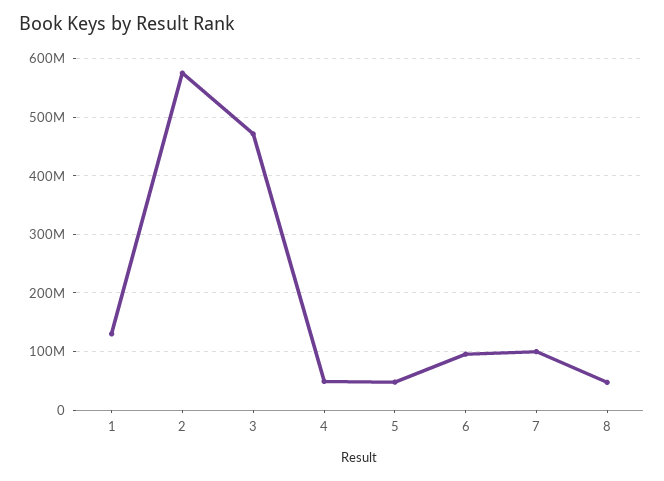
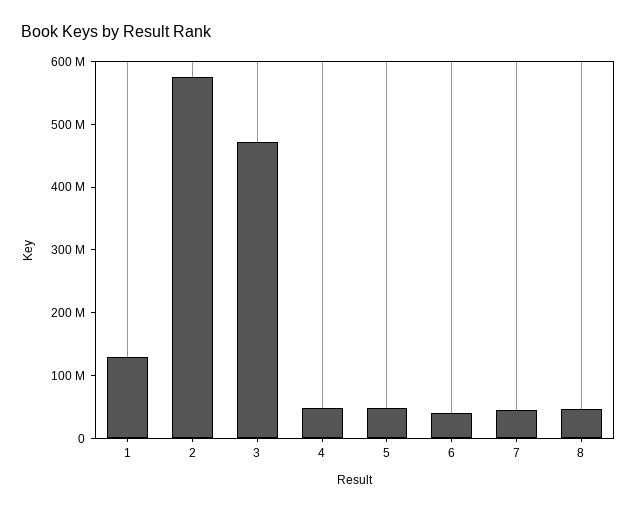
  {
    "1": 140000000,
    "2": 580000000,
    "3": 480000000,
    "4": 40000000,
    "5": 40000000,
-   "6": 100000000,
+   "6": 40000000,
-   "7": 100000000,
+   "7": 40000000,
    "8": 40000000
  }

